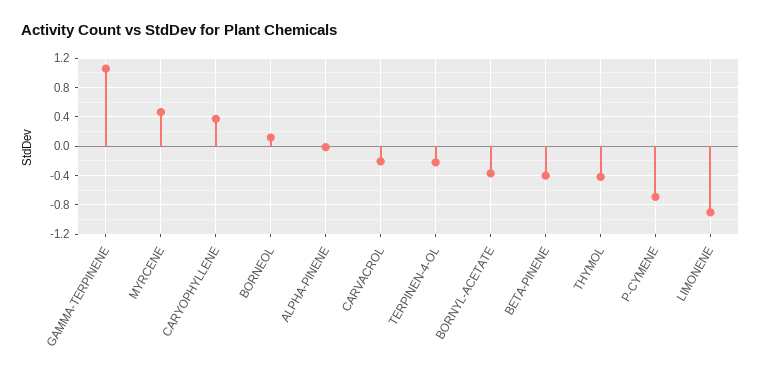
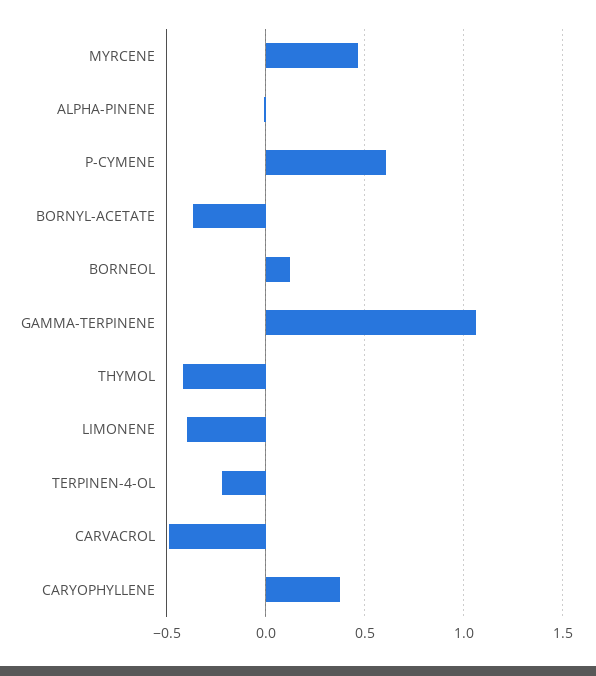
  {
    "GAMMA-TERPINENE": 1.05,
    "MYRCENE": 0.45,
    "CARYOPHYLLENE": 0.4,
    "BORNEOL": 0.1,
    "ALPHA-PINENE": 0,
-   "CARVACROL": -0.2,
+   "CARVACROL": -0.5,
    "TERPINEN-4-OL": -0.2,
    "BORNYL-ACETATE": -0.35,
-   "BETA-PINENE": -0.4,
    "THYMOL": -0.4,
-   "P-CYMENE": -0.7,
+   "P-CYMENE": 0.6,
-   "LIMONENE": -0.9
+   "LIMONENE": -0.4
  }

